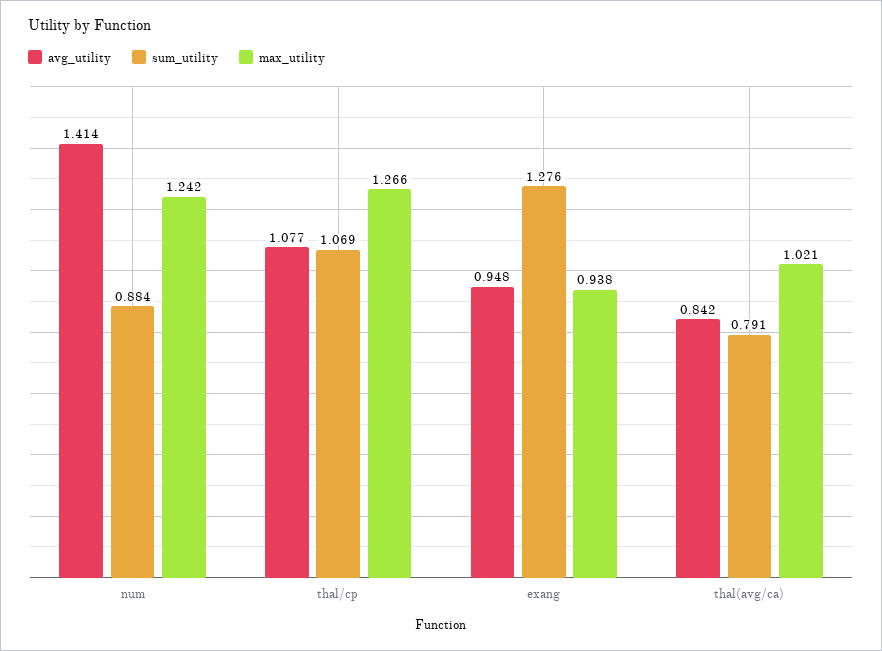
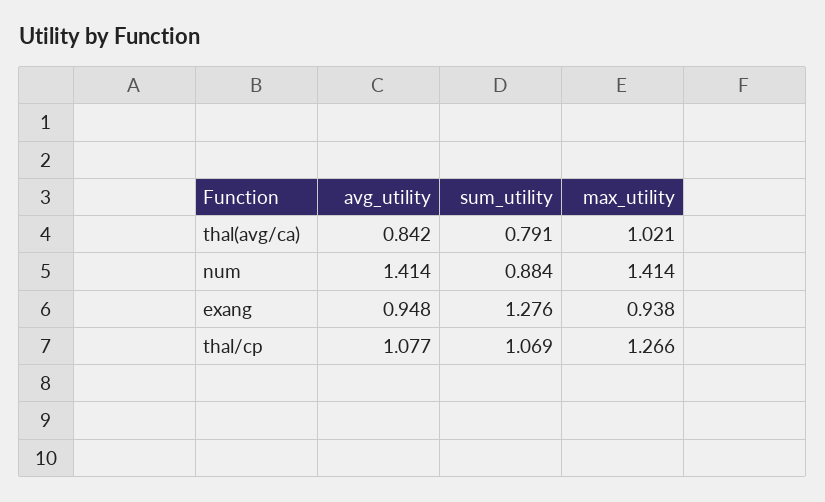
  {
    "avg_utility": {
      "num": 1.414,
      "thal/cp": 1.077,
      "exang": 0.948,
      "thal(avg/ca)": 0.842
    },
    "sum_utility": {
      "num": 0.884,
      "thal/cp": 1.069,
      "exang": 1.276,
      "thal(avg/ca)": 0.791
    },
    "max_utility": {
-     "num": 1.242,
+     "num": 1.414,
      "thal/cp": 1.266,
      "exang": 0.938,
      "thal(avg/ca)": 1.021
    }
  }

